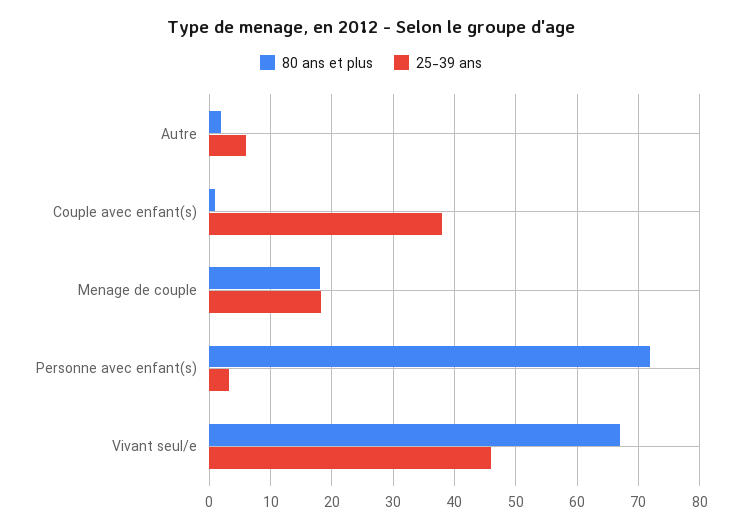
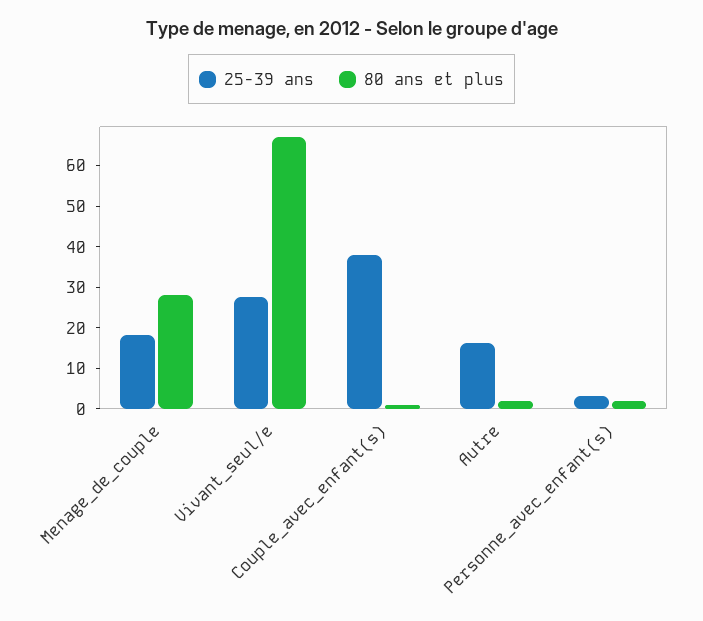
  {
    "80 ans et plus": {
      "Autre": 2,
      "Couple avec enfant(s)": 1,
-     "Menage de couple": 18,
+     "Menage de couple": 28,
-     "Personne avec enfant(s)": 72,
+     "Personne avec enfant(s)": 2,
      "Vivant seul/e": 67
    },
    "25-39 ans": {
-     "Autre": 6,
+     "Autre": 16,
      "Couple avec enfant(s)": 38,
      "Menage de couple": 18,
      "Personne avec enfant(s)": 3,
-     "Vivant seul/e": 46
+     "Vivant seul/e": 28
    }
  }

